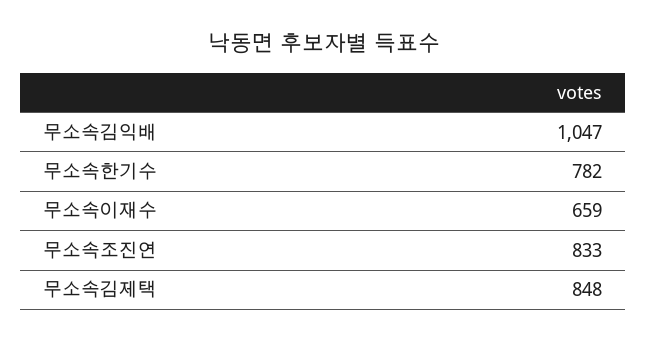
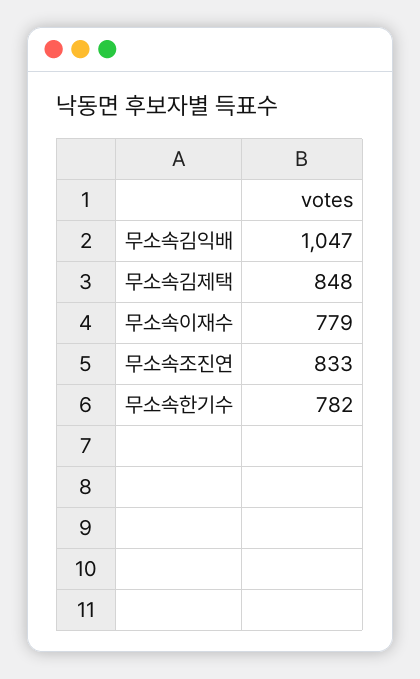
  {
    "무소속김익배": 1047,
    "무소속한기수": 782,
-   "무소속이재수": 659,
+   "무소속이재수": 779,
    "무소속조진연": 833,
    "무소속김제택": 848
  }

